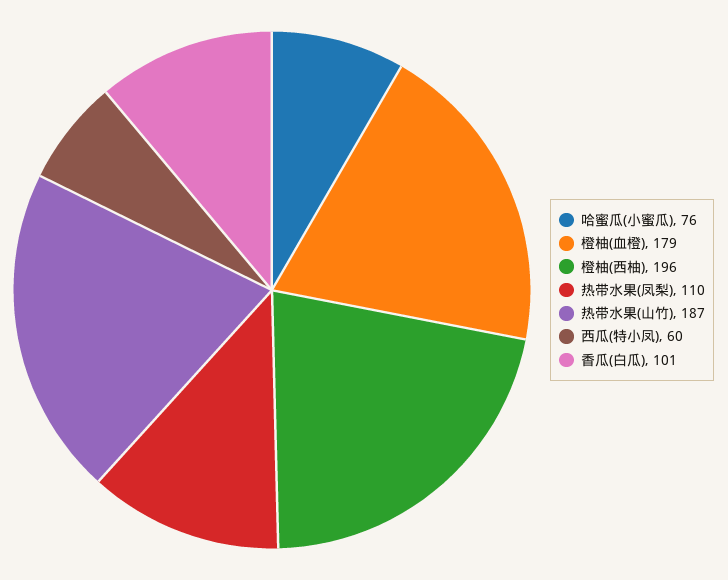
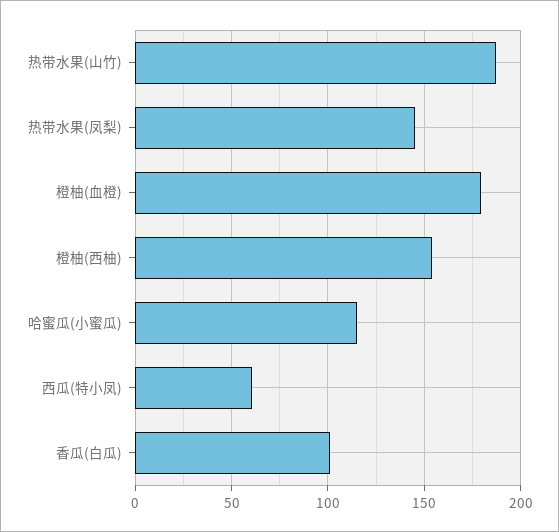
  {
-   "哈蜜瓜(小蜜瓜)": 76,
+   "哈蜜瓜(小蜜瓜)": 115,
    "橙柚(血橙)": 179,
-   "橙柚(西柚)": 196,
+   "橙柚(西柚)": 155,
-   "热带水果(凤梨)": 110,
+   "热带水果(凤梨)": 145,
    "热带水果(山竹)": 187,
    "西瓜(特小凤)": 60,
    "香瓜(白瓜)": 101
  }

